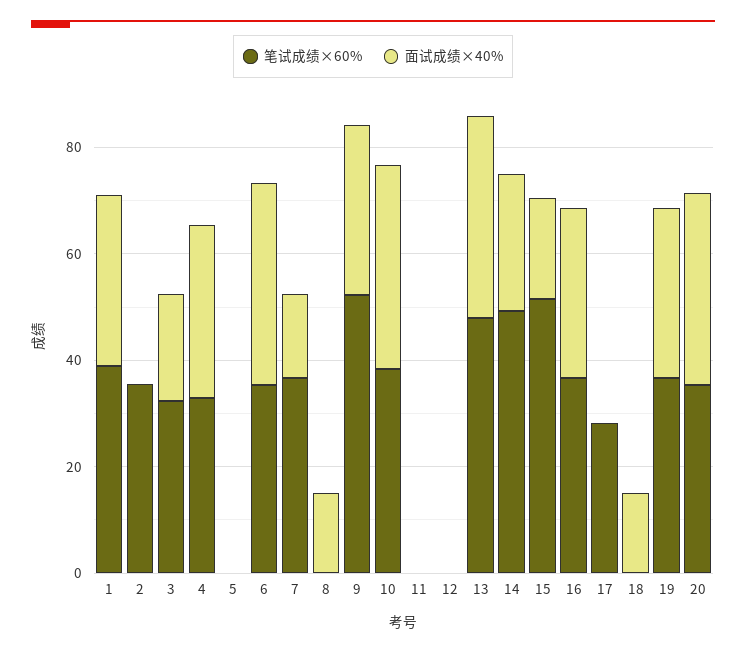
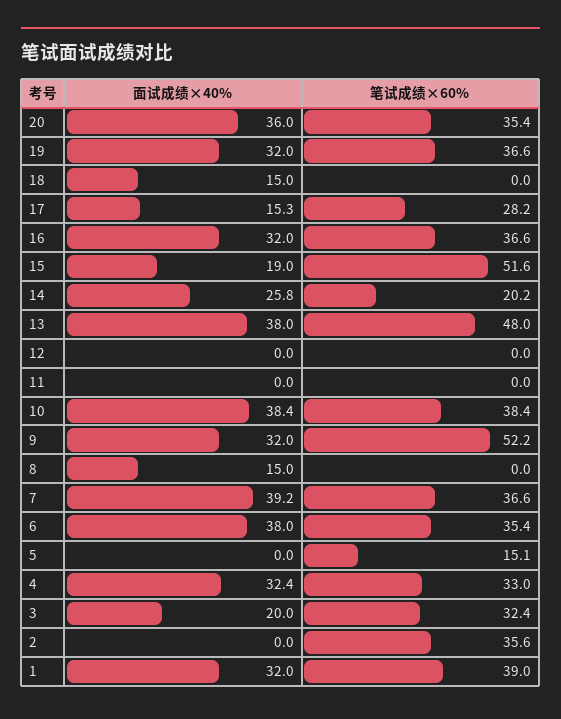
  {
    "笔试成绩×60%": {
      "1": 39,
      "2": 35.6,
      "3": 32.4,
      "4": 33,
-     "5": 0,
+     "5": 15.1,
      "6": 35.4,
      "7": 36.6,
      "8": 0,
      "9": 52.2,
      "10": 38.4,
      "11": 0,
      "12": 0,
      "13": 48,
-     "14": 50,
+     "14": 20.2,
      "15": 51.6,
      "16": 36.6,
      "17": 28.2,
      "18": 0,
      "19": 36.6,
      "20": 35.4
    },
    "面试成绩×40%": {
      "1": 32,
      "2": 0,
      "3": 20,
      "4": 32.4,
      "5": 0,
      "6": 38,
-     "7": 15,
+     "7": 39.2,
      "8": 15,
      "9": 32,
      "10": 38.4,
      "11": 0,
      "12": 0,
      "13": 38,
      "14": 25.8,
      "15": 19,
      "16": 32,
-     "17": 0,
+     "17": 15.3,
      "18": 15,
      "19": 32,
      "20": 36
    }
  }

